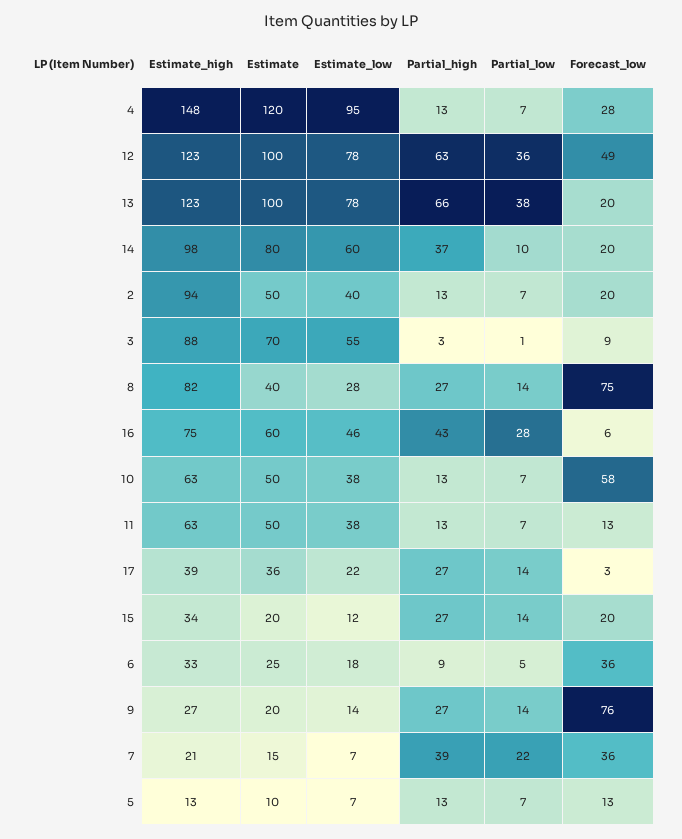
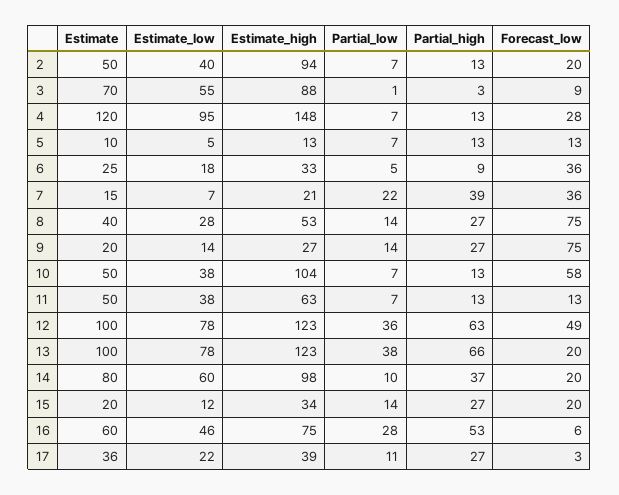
  {
    "Estimate_high": {
      "4": 148,
      "12": 123,
      "13": 123,
      "14": 98,
      "2": 94,
      "3": 88,
-     "8": 82,
+     "8": 53,
      "16": 75,
-     "10": 63,
+     "10": 104,
      "11": 63,
      "17": 39,
      "15": 34,
      "6": 33,
      "9": 27,
      "7": 21,
      "5": 13
    },
    "Estimate": {
      "4": 120,
      "12": 100,
      "13": 100,
      "14": 80,
      "2": 50,
      "3": 70,
      "8": 40,
      "16": 60,
      "10": 50,
      "11": 50,
      "17": 36,
      "15": 20,
      "6": 25,
      "9": 20,
      "7": 15,
      "5": 10
    },
    "Estimate_low": {
      "4": 95,
      "12": 78,
      "13": 78,
      "14": 60,
      "2": 40,
      "3": 55,
      "8": 28,
      "16": 46,
      "10": 38,
      "11": 38,
      "17": 22,
      "15": 12,
      "6": 18,
      "9": 14,
      "7": 7,
-     "5": 7
+     "5": 5
    },
    "Partial_high": {
      "4": 13,
      "12": 63,
      "13": 66,
      "14": 37,
      "2": 13,
      "3": 3,
      "8": 27,
-     "16": 43,
+     "16": 53,
      "10": 13,
      "11": 13,
      "17": 27,
      "15": 27,
      "6": 9,
      "9": 27,
      "7": 39,
      "5": 13
    },
    "Partial_low": {
      "4": 7,
      "12": 36,
      "13": 38,
      "14": 10,
      "2": 7,
      "3": 1,
      "8": 14,
      "16": 28,
      "10": 7,
      "11": 7,
-     "17": 14,
+     "17": 11,
      "15": 14,
      "6": 5,
      "9": 14,
      "7": 22,
      "5": 7
    },
    "Forecast_low": {
      "4": 28,
      "12": 49,
      "13": 20,
      "14": 20,
      "2": 20,
      "3": 9,
      "8": 75,
      "16": 6,
      "10": 58,
      "11": 13,
      "17": 3,
      "15": 20,
      "6": 36,
-     "9": 76,
+     "9": 75,
      "7": 36,
      "5": 13
    }
  }

